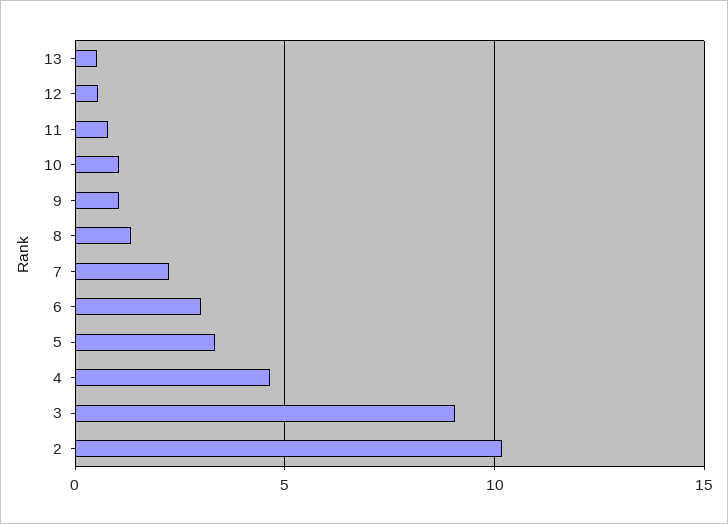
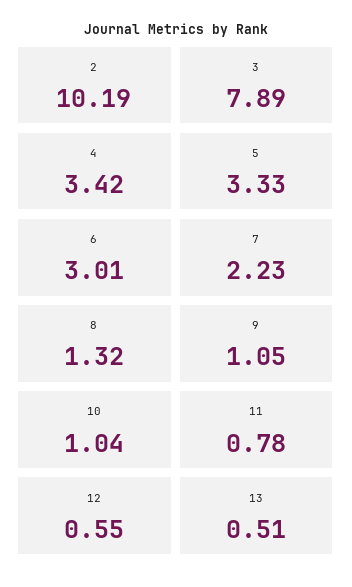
  {
    "13": 0.51,
    "12": 0.55,
    "11": 0.78,
    "10": 1.04,
    "9": 1.05,
    "8": 1.32,
    "7": 2.23,
    "6": 3.01,
    "5": 3.33,
-   "4": 4.5,
+   "4": 3.42,
-   "3": 9,
+   "3": 7.89,
    "2": 10.19
  }

